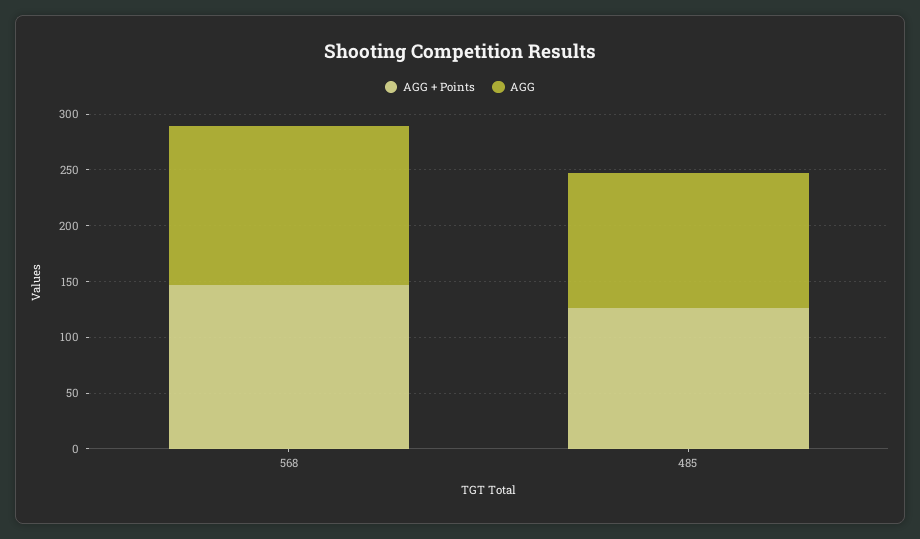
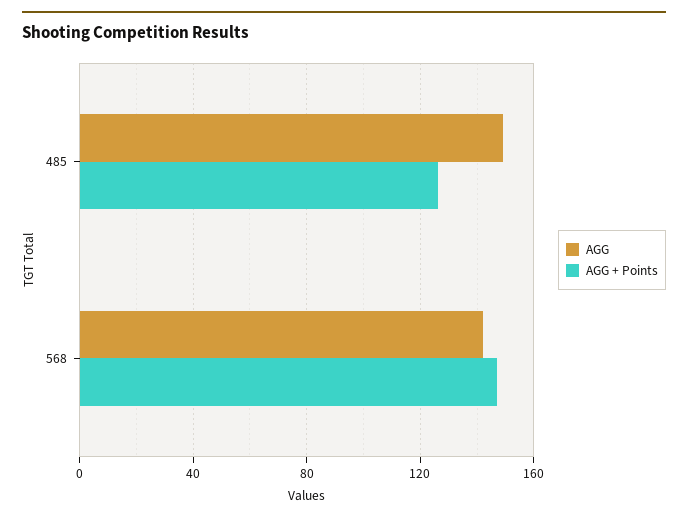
  {
    "AGG + Points": {
      "568": 145,
      "485": 125
    },
    "AGG": {
      "568": 140,
-     "485": 120
+     "485": 150
    }
  }

